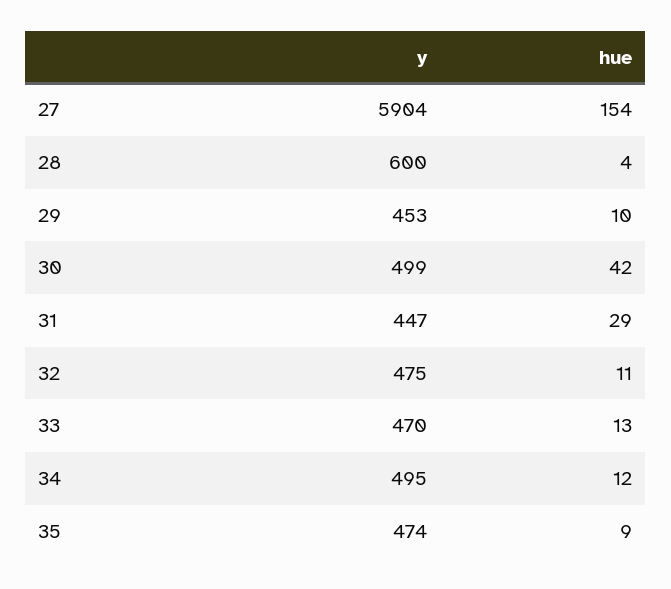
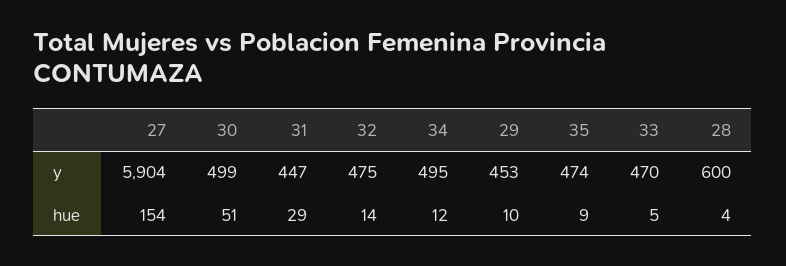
  {
    "y": {
      "27": 5904,
      "28": 600,
      "29": 453,
      "30": 499,
      "31": 447,
      "32": 475,
      "33": 470,
      "34": 495,
      "35": 474
    },
    "hue": {
      "27": 154,
      "28": 4,
      "29": 10,
-     "30": 42,
+     "30": 51,
      "31": 29,
-     "32": 11,
+     "32": 14,
-     "33": 13,
+     "33": 5,
      "34": 12,
      "35": 9
    }
  }

